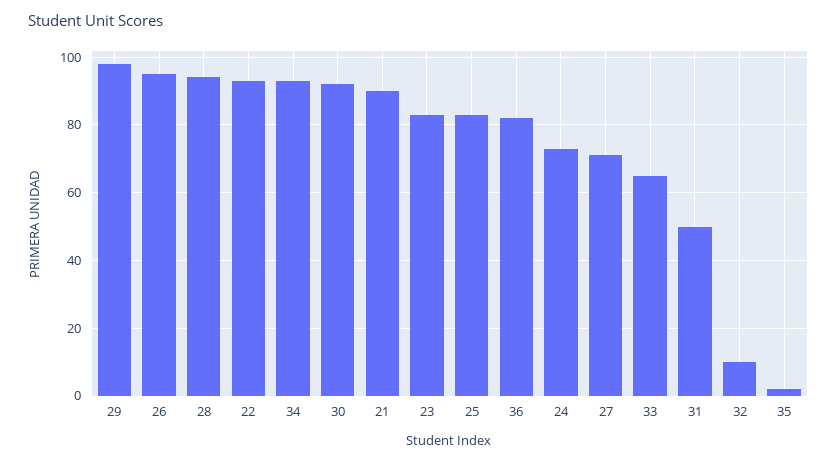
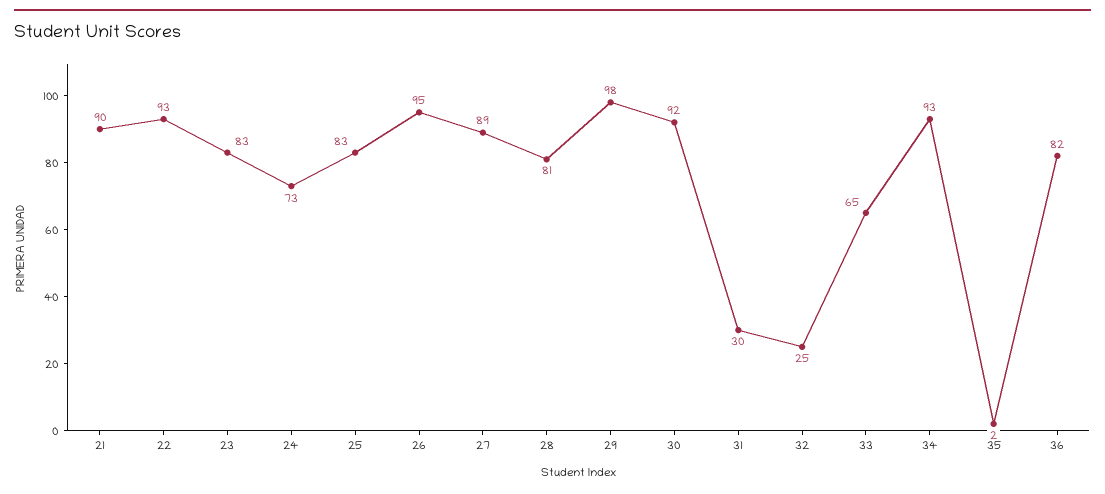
  {
    "29": 98,
    "26": 95,
-   "28": 95,
+   "28": 81,
    "22": 93,
    "34": 93,
    "30": 92,
    "21": 90,
    "23": 83,
    "25": 83,
    "36": 82,
    "24": 73,
-   "27": 70,
+   "27": 89,
    "33": 65,
-   "31": 50,
+   "31": 30,
-   "32": 10,
+   "32": 25,
    "35": 2
  }

